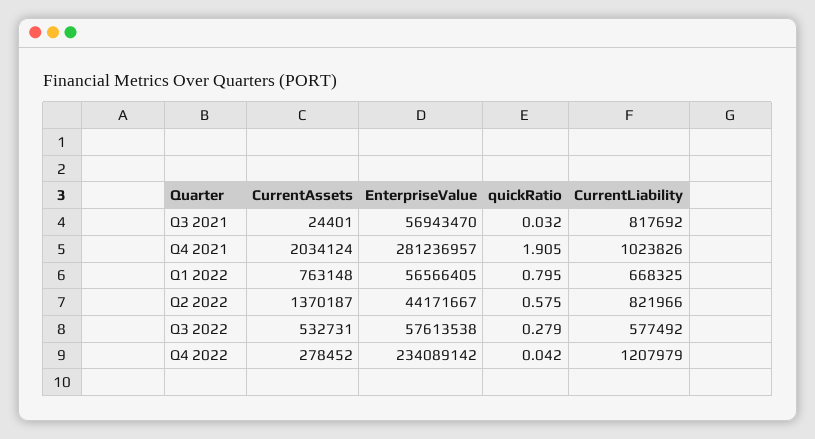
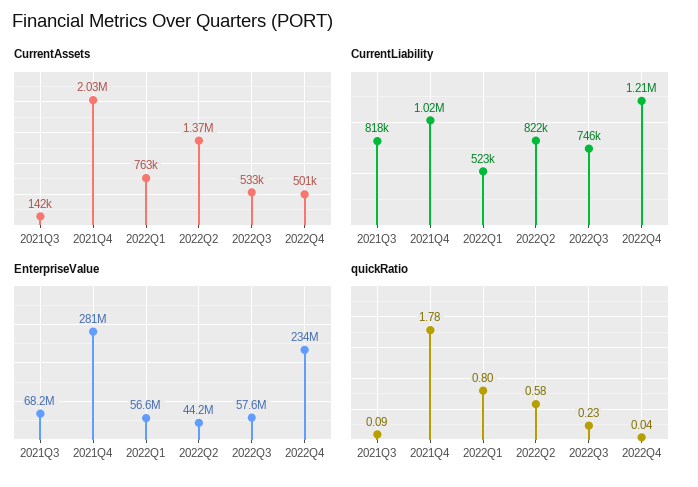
  {
    "CurrentAssets": {
-     "Q3 2021": 24401,
+     "Q3 2021": 142000,
      "Q4 2021": 2034124,
      "Q1 2022": 763148,
      "Q2 2022": 1370187,
      "Q3 2022": 532731,
-     "Q4 2022": 278452
+     "Q4 2022": 501000
    },
    "EnterpriseValue": {
-     "Q3 2021": 56943470,
+     "Q3 2021": 68200000,
      "Q4 2021": 281236957,
      "Q1 2022": 56566405,
      "Q2 2022": 44171667,
      "Q3 2022": 57613538,
      "Q4 2022": 234089142
    },
    "quickRatio": {
-     "Q3 2021": 0.032,
+     "Q3 2021": 0.09,
-     "Q4 2021": 1.905,
+     "Q4 2021": 1.78,
      "Q1 2022": 0.795,
      "Q2 2022": 0.575,
-     "Q3 2022": 0.279,
+     "Q3 2022": 0.23,
      "Q4 2022": 0.042
    },
    "CurrentLiability": {
      "Q3 2021": 817692,
      "Q4 2021": 1023826,
-     "Q1 2022": 668325,
+     "Q1 2022": 523000,
      "Q2 2022": 821966,
-     "Q3 2022": 577492,
+     "Q3 2022": 746000,
      "Q4 2022": 1207979
    }
  }

